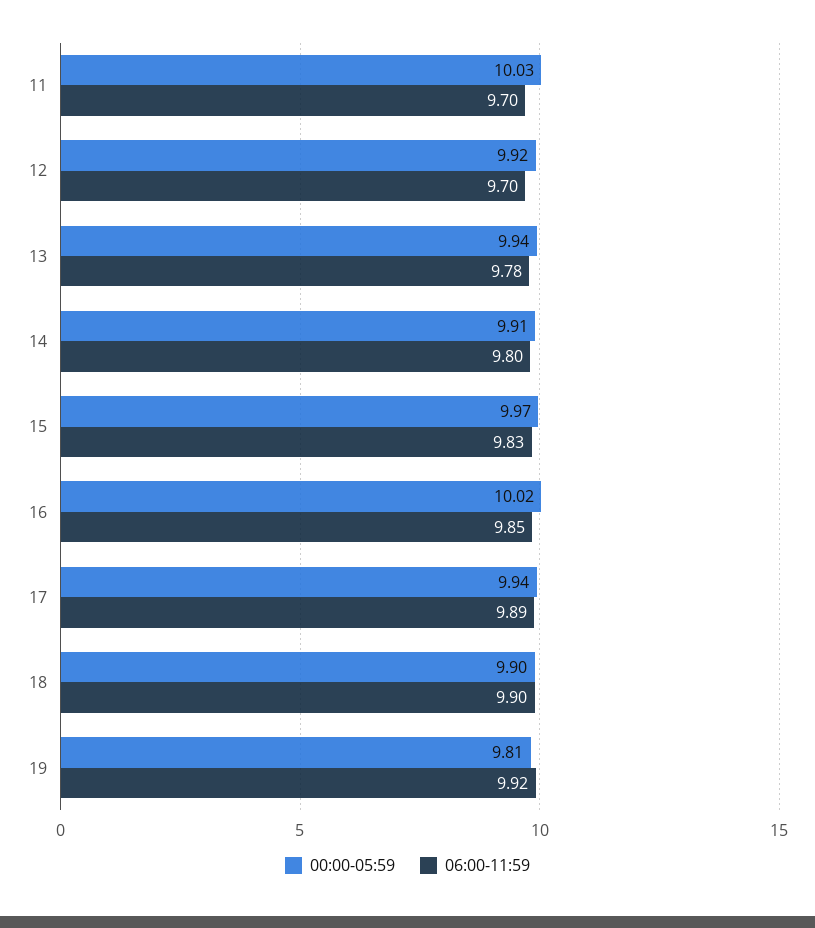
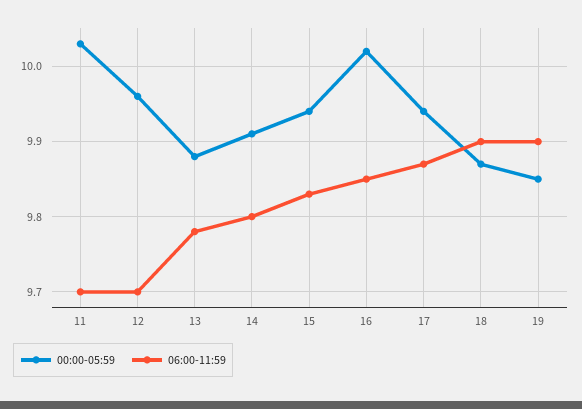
  {
    "00:00-05:59": {
      "11": 10.03,
-     "12": 9.92,
+     "12": 9.96,
-     "13": 9.94,
+     "13": 9.88,
      "14": 9.91,
-     "15": 9.97,
+     "15": 9.94,
      "16": 10.02,
      "17": 9.94,
-     "18": 9.9,
+     "18": 9.87,
-     "19": 9.81
+     "19": 9.85
    },
    "06:00-11:59": {
      "11": 9.7,
      "12": 9.7,
      "13": 9.78,
      "14": 9.8,
      "15": 9.83,
      "16": 9.85,
-     "17": 9.89,
+     "17": 9.87,
      "18": 9.9,
-     "19": 9.92
+     "19": 9.9
    }
  }

